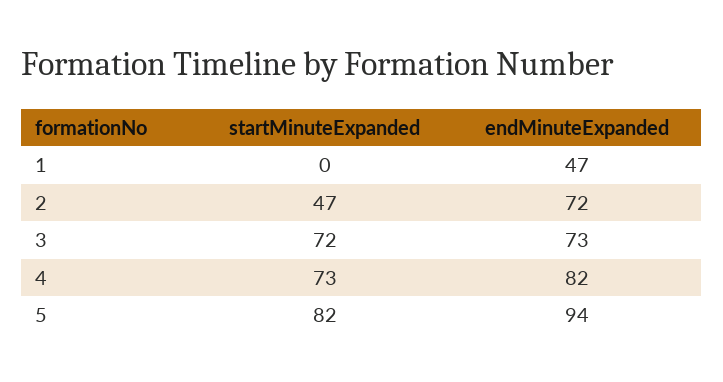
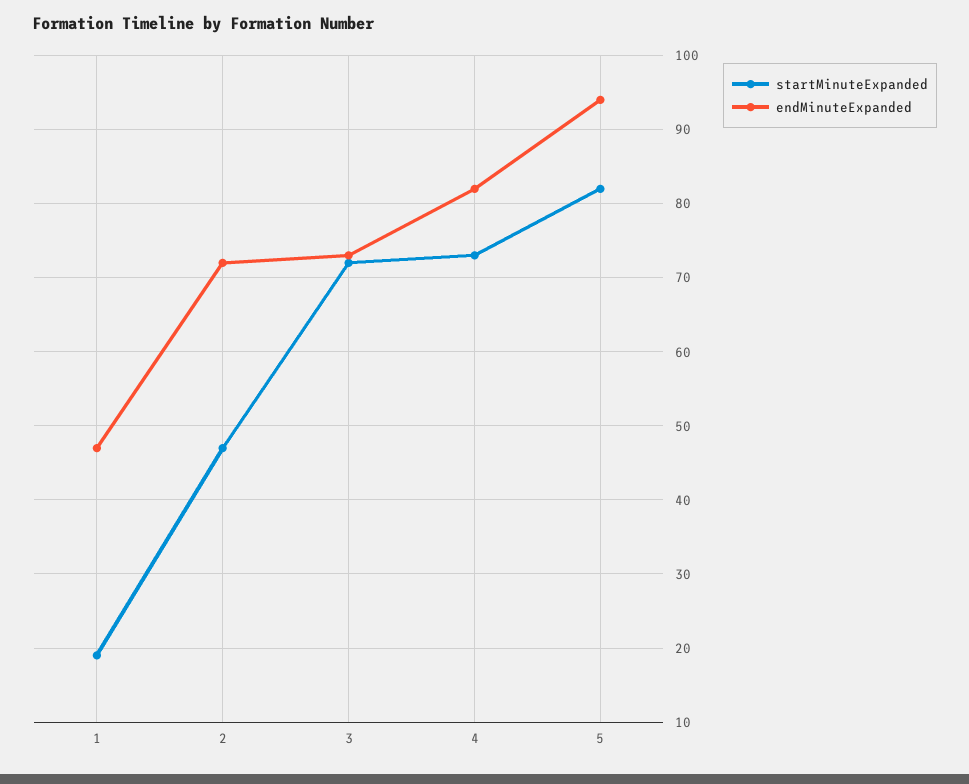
  {
    "startMinuteExpanded": {
-     "1": 0,
+     "1": 19,
      "2": 47,
      "3": 72,
      "4": 73,
      "5": 82
    },
    "endMinuteExpanded": {
      "1": 47,
      "2": 72,
      "3": 73,
      "4": 82,
      "5": 94
    }
  }

